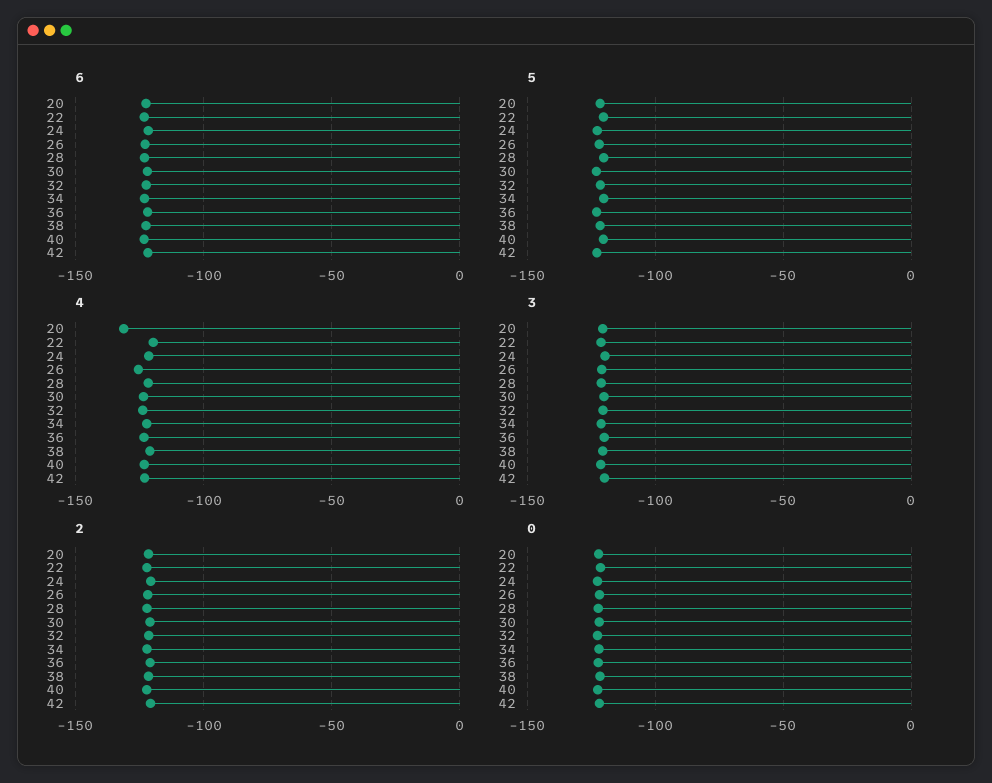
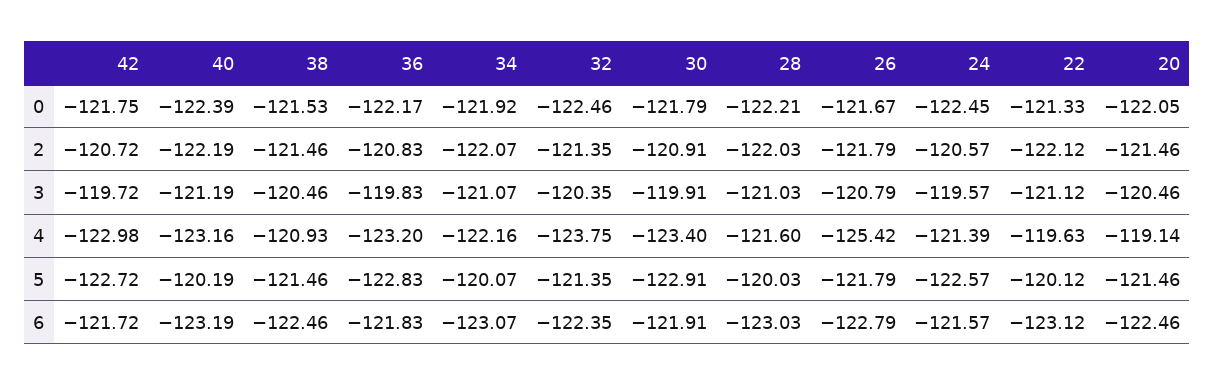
  {
    "6": {
      "20": -122.46,
      "22": -123.12,
      "24": -121.57,
      "26": -122.79,
      "28": -123.03,
      "30": -121.91,
      "32": -122.35,
      "34": -123.07,
      "36": -121.83,
      "38": -122.46,
      "40": -123.19,
      "42": -121.72
    },
    "5": {
      "20": -121.46,
      "22": -120.12,
      "24": -122.57,
      "26": -121.79,
      "28": -120.03,
      "30": -122.91,
      "32": -121.35,
      "34": -120.07,
      "36": -122.83,
      "38": -121.46,
      "40": -120.19,
      "42": -122.72
    },
    "4": {
-     "20": -130,
+     "20": -119.14,
      "22": -119.63,
      "24": -121.39,
      "26": -125.42,
      "28": -121.6,
      "30": -123.4,
      "32": -123.75,
      "34": -122.16,
      "36": -123.2,
      "38": -120.93,
      "40": -123.16,
      "42": -122.98
    },
    "3": {
      "20": -120.46,
      "22": -121.12,
      "24": -119.57,
      "26": -120.79,
      "28": -121.03,
      "30": -119.91,
      "32": -120.35,
      "34": -121.07,
      "36": -119.83,
      "38": -120.46,
      "40": -121.19,
      "42": -119.72
    },
    "2": {
      "20": -121.46,
      "22": -122.12,
      "24": -120.57,
      "26": -121.79,
      "28": -122.03,
      "30": -120.91,
      "32": -121.35,
      "34": -122.07,
      "36": -120.83,
      "38": -121.46,
      "40": -122.19,
      "42": -120.72
    },
    "0": {
      "20": -122.05,
      "22": -121.33,
      "24": -122.45,
      "26": -121.67,
      "28": -122.21,
      "30": -121.79,
      "32": -122.46,
      "34": -121.92,
      "36": -122.17,
      "38": -121.53,
      "40": -122.39,
      "42": -121.75
    }
  }

